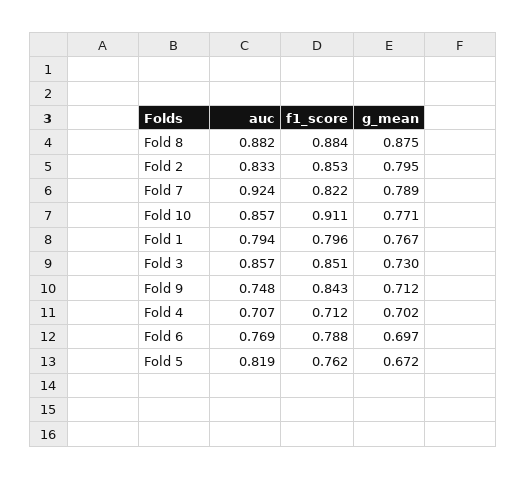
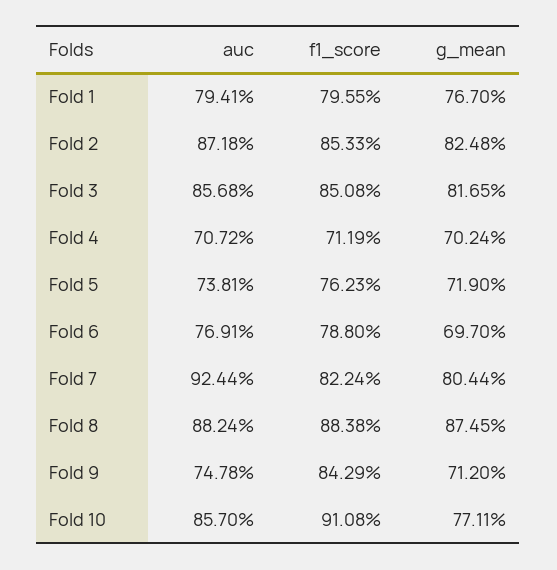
  {
    "auc": {
      "Fold 8": 0.8824,
-     "Fold 2": 0.833,
+     "Fold 2": 0.8718,
      "Fold 7": 0.9244,
      "Fold 10": 0.857,
      "Fold 1": 0.7941,
      "Fold 3": 0.8568,
      "Fold 9": 0.7478,
      "Fold 4": 0.7072,
      "Fold 6": 0.7691,
-     "Fold 5": 0.819
+     "Fold 5": 0.7381
    },
    "f1_score": {
      "Fold 8": 0.8838,
      "Fold 2": 0.8533,
      "Fold 7": 0.8224,
      "Fold 10": 0.9108,
      "Fold 1": 0.7955,
      "Fold 3": 0.8508,
      "Fold 9": 0.8429,
      "Fold 4": 0.7119,
      "Fold 6": 0.788,
      "Fold 5": 0.7623
    },
    "g_mean": {
      "Fold 8": 0.8745,
-     "Fold 2": 0.795,
+     "Fold 2": 0.8248,
-     "Fold 7": 0.789,
+     "Fold 7": 0.8044,
      "Fold 10": 0.7711,
      "Fold 1": 0.767,
-     "Fold 3": 0.73,
+     "Fold 3": 0.8165,
      "Fold 9": 0.712,
      "Fold 4": 0.7024,
      "Fold 6": 0.697,
-     "Fold 5": 0.672
+     "Fold 5": 0.719
    }
  }

